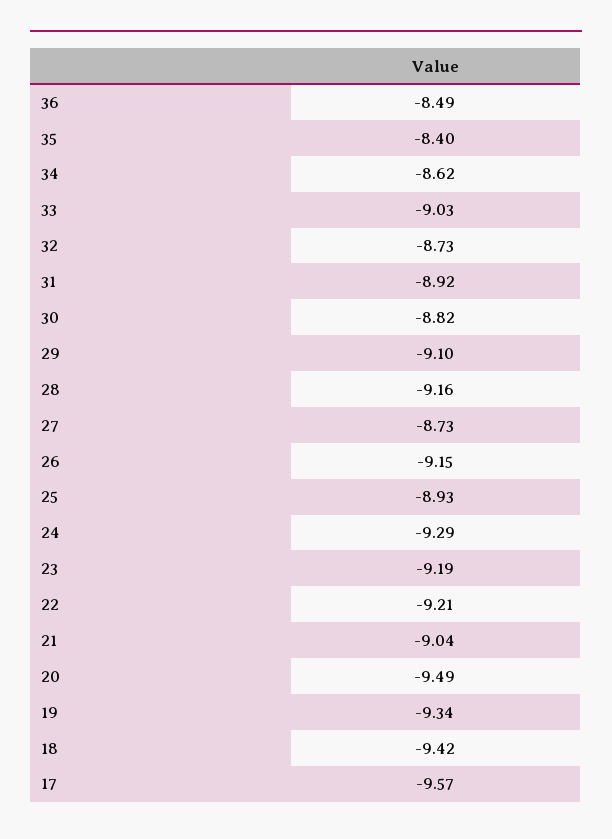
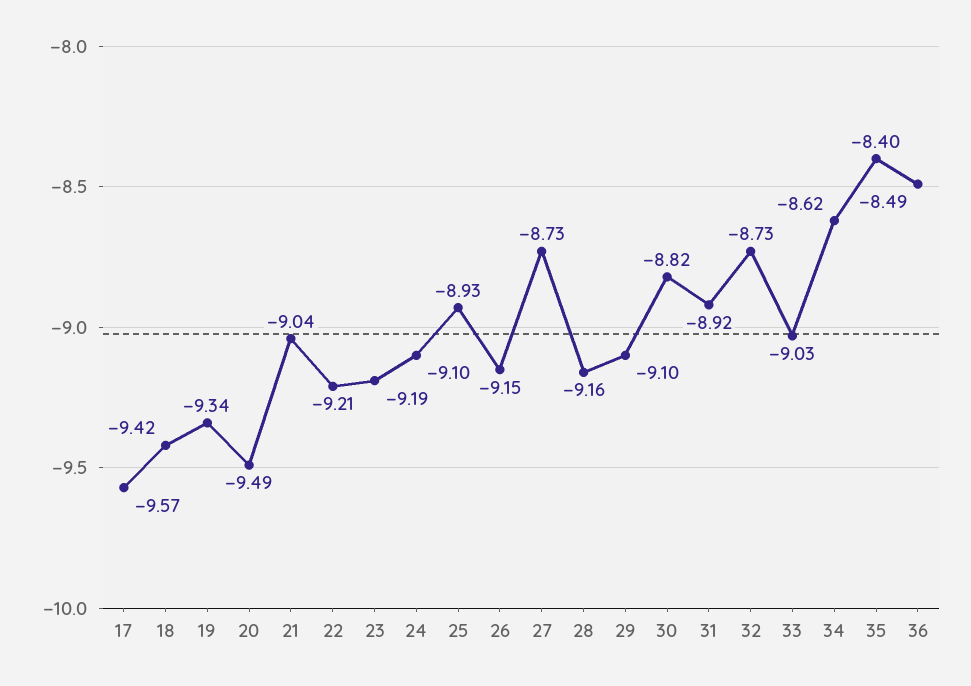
  {
    "36": -8.49,
    "35": -8.4,
    "34": -8.62,
    "33": -9.03,
    "32": -8.73,
    "31": -8.92,
    "30": -8.82,
    "29": -9.1,
    "28": -9.16,
    "27": -8.73,
    "26": -9.15,
    "25": -8.93,
-   "24": -9.29,
+   "24": -9.1,
    "23": -9.19,
    "22": -9.21,
    "21": -9.04,
    "20": -9.49,
    "19": -9.34,
    "18": -9.42,
    "17": -9.57
  }

